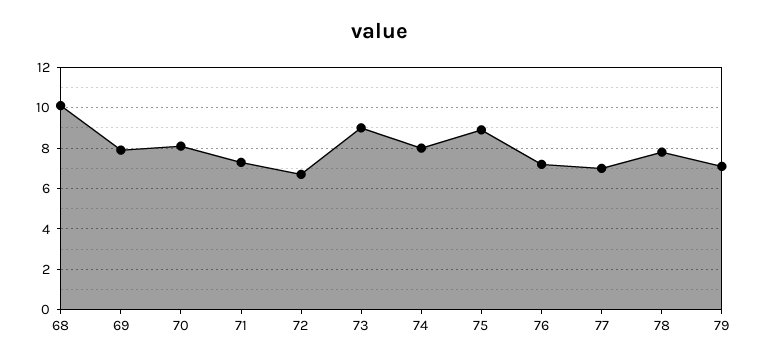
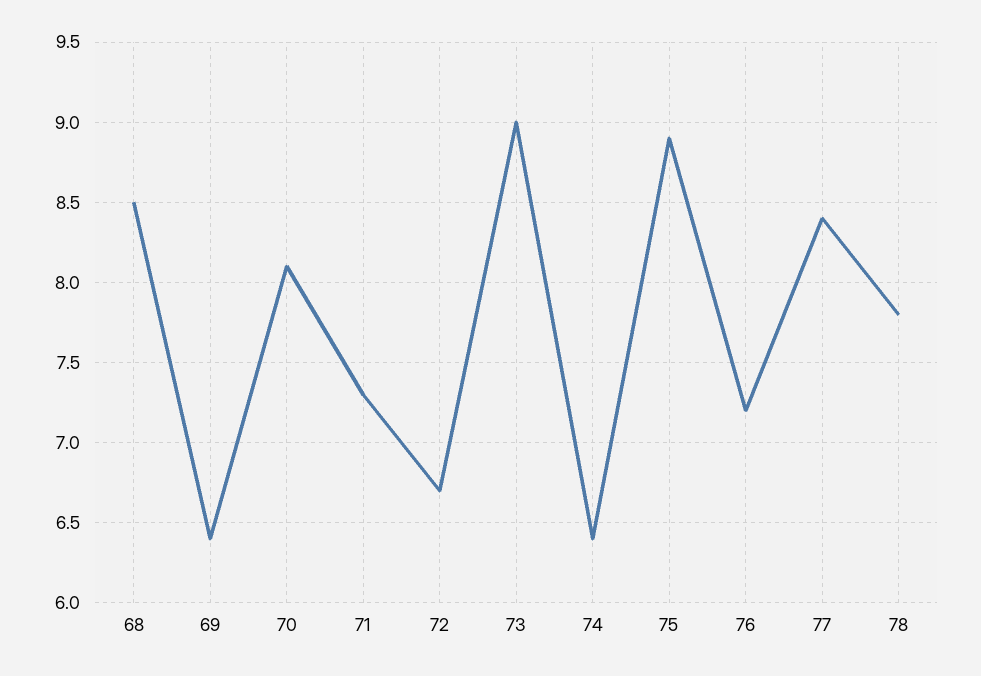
  {
-   "68": 10,
+   "68": 8.5,
-   "69": 8,
+   "69": 6.4,
    "70": 8.1,
    "71": 7.3,
    "72": 6.7,
    "73": 9,
-   "74": 8,
+   "74": 6.4,
    "75": 8.9,
    "76": 7.2,
-   "77": 7,
+   "77": 8.4,
-   "78": 7.8,
+   "78": 7.8
-   "79": 7
  }

